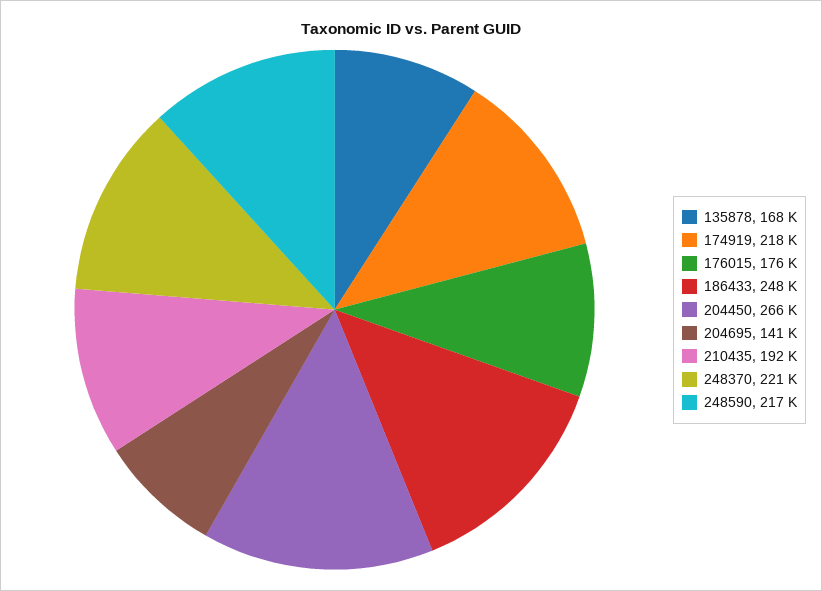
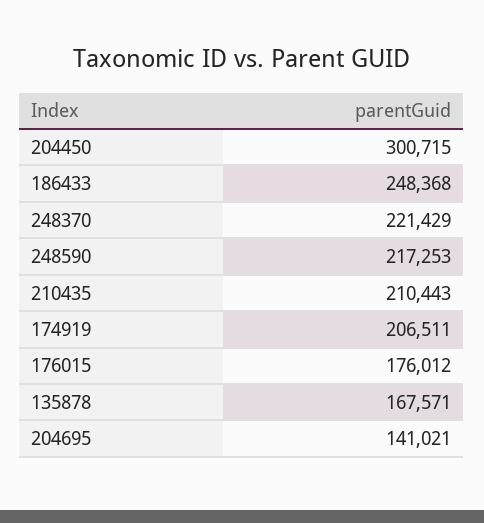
  {
    "135878": 167571,
-   "174919": 218000,
+   "174919": 206511,
    "176015": 176012,
    "186433": 248368,
-   "204450": 266000,
+   "204450": 300715,
    "204695": 141021,
-   "210435": 192000,
+   "210435": 210443,
    "248370": 221429,
    "248590": 217253
  }

